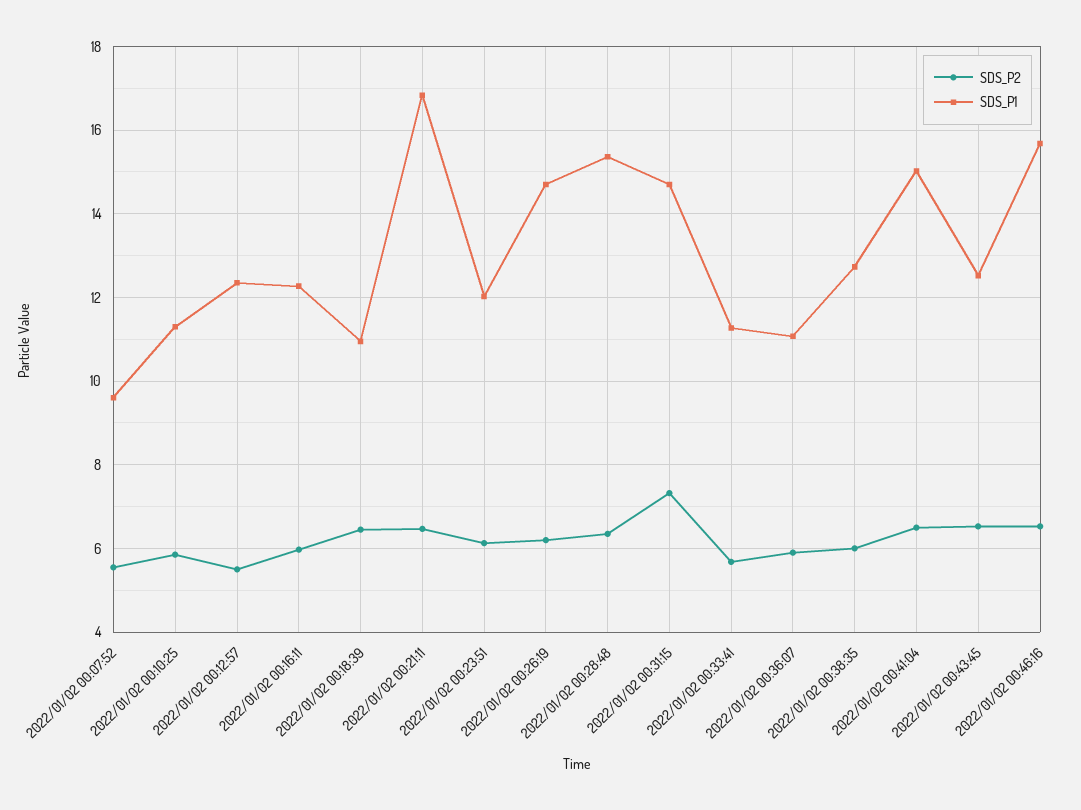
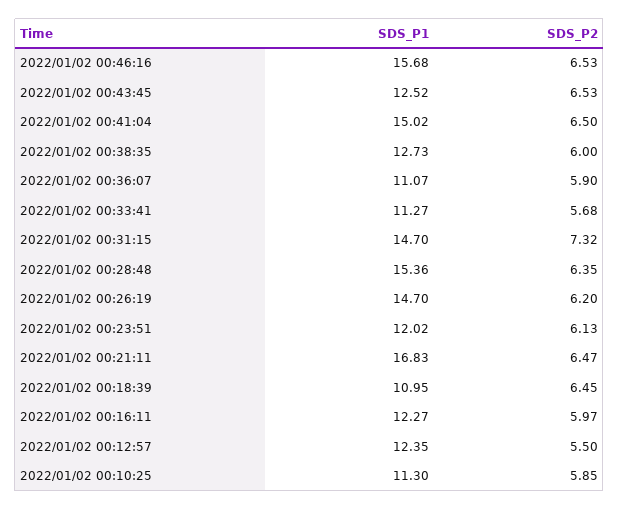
  {
    "SDS_P2": {
-     "2022/01/02 00:07:52": 5.6,
      "2022/01/02 00:10:25": 5.85,
      "2022/01/02 00:12:57": 5.5,
      "2022/01/02 00:16:11": 5.97,
      "2022/01/02 00:18:39": 6.45,
      "2022/01/02 00:21:11": 6.47,
      "2022/01/02 00:23:51": 6.13,
      "2022/01/02 00:26:19": 6.2,
      "2022/01/02 00:28:48": 6.35,
      "2022/01/02 00:31:15": 7.32,
      "2022/01/02 00:33:41": 5.68,
      "2022/01/02 00:36:07": 5.9,
      "2022/01/02 00:38:35": 6,
      "2022/01/02 00:41:04": 6.5,
      "2022/01/02 00:43:45": 6.53,
      "2022/01/02 00:46:16": 6.53
    },
    "SDS_P1": {
-     "2022/01/02 00:07:52": 9.6,
      "2022/01/02 00:10:25": 11.3,
      "2022/01/02 00:12:57": 12.35,
      "2022/01/02 00:16:11": 12.27,
      "2022/01/02 00:18:39": 10.95,
      "2022/01/02 00:21:11": 16.83,
      "2022/01/02 00:23:51": 12.02,
      "2022/01/02 00:26:19": 14.7,
      "2022/01/02 00:28:48": 15.36,
      "2022/01/02 00:31:15": 14.7,
      "2022/01/02 00:33:41": 11.27,
      "2022/01/02 00:36:07": 11.07,
      "2022/01/02 00:38:35": 12.73,
      "2022/01/02 00:41:04": 15.02,
      "2022/01/02 00:43:45": 12.52,
      "2022/01/02 00:46:16": 15.68
    }
  }

